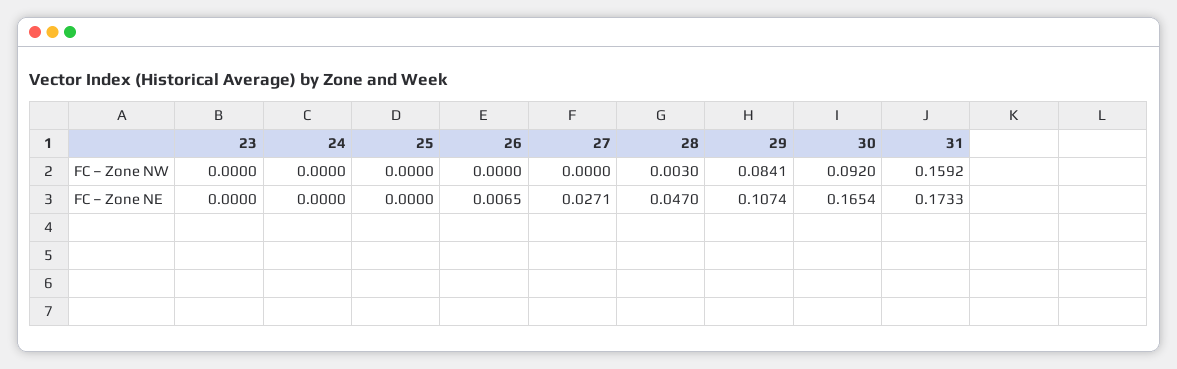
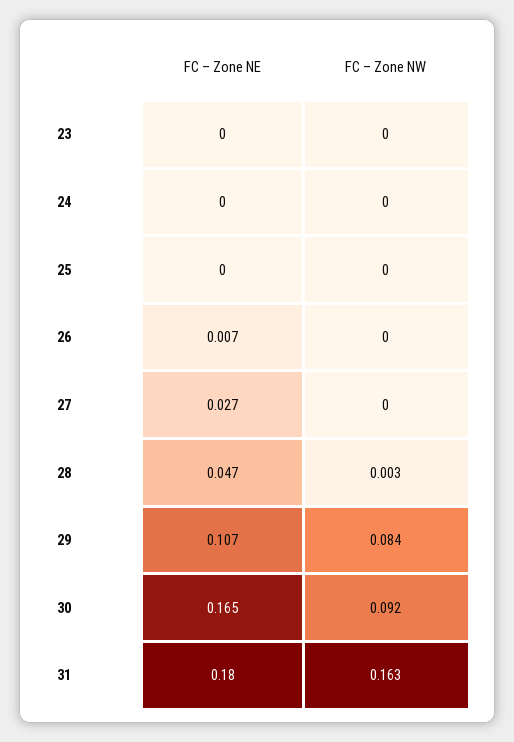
  {
    "23": {
      "FC – Zone NW": 0,
      "FC – Zone NE": 0
    },
    "24": {
      "FC – Zone NW": 0,
      "FC – Zone NE": 0
    },
    "25": {
      "FC – Zone NW": 0,
      "FC – Zone NE": 0
    },
    "26": {
      "FC – Zone NW": 0,
      "FC – Zone NE": 0.0065
    },
    "27": {
      "FC – Zone NW": 0,
      "FC – Zone NE": 0.0271
    },
    "28": {
      "FC – Zone NW": 0.003,
      "FC – Zone NE": 0.047
    },
    "29": {
      "FC – Zone NW": 0.0841,
      "FC – Zone NE": 0.1074
    },
    "30": {
      "FC – Zone NW": 0.092,
      "FC – Zone NE": 0.1654
    },
    "31": {
-     "FC – Zone NW": 0.1592,
+     "FC – Zone NW": 0.163,
-     "FC – Zone NE": 0.1733
+     "FC – Zone NE": 0.18
    }
  }

